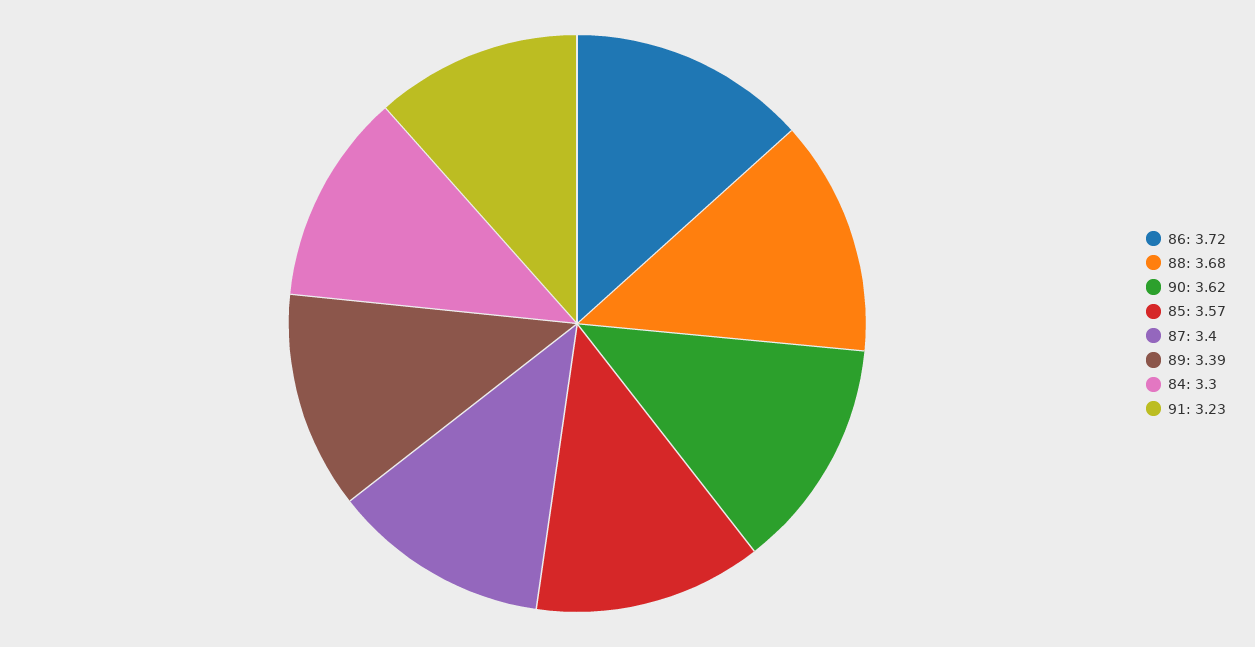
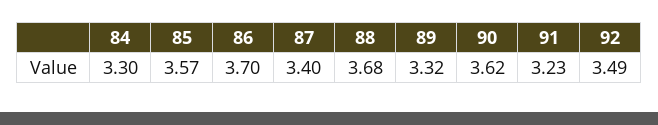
  {
-   "86": 3.72,
+   "86": 3.7,
    "88": 3.68,
    "90": 3.62,
    "85": 3.57,
    "87": 3.4,
-   "89": 3.39,
+   "89": 3.32,
    "84": 3.3,
-   "91": 3.23
+   "91": 3.23,
+   "92": 3.49
  }

